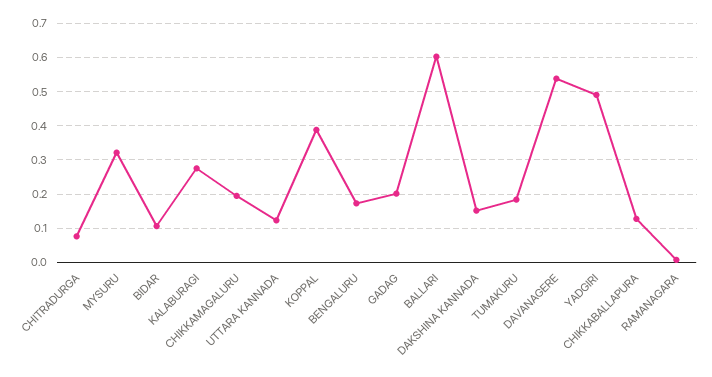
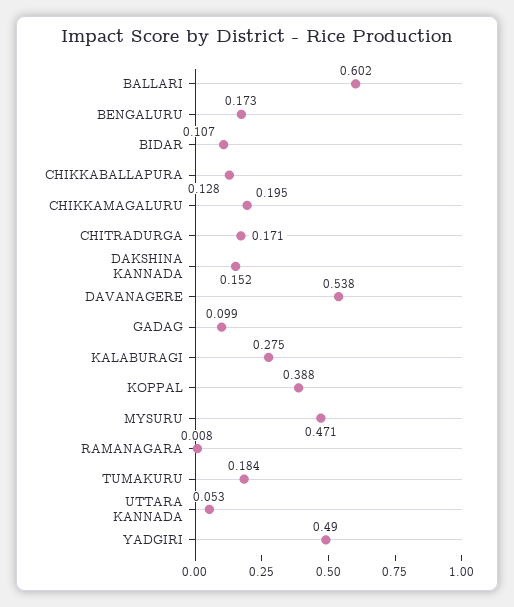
  {
-   "CHITRADURGA": 0.08,
+   "CHITRADURGA": 0.171,
-   "MYSURU": 0.32,
+   "MYSURU": 0.471,
    "BIDAR": 0.107,
    "KALABURAGI": 0.275,
    "CHIKKAMAGALURU": 0.195,
-   "UTTARA KANNADA": 0.12,
+   "UTTARA KANNADA": 0.053,
    "KOPPAL": 0.388,
    "BENGALURU": 0.173,
-   "GADAG": 0.2,
+   "GADAG": 0.099,
    "BALLARI": 0.602,
    "DAKSHINA KANNADA": 0.152,
    "TUMAKURU": 0.184,
    "DAVANAGERE": 0.538,
    "YADGIRI": 0.49,
    "CHIKKABALLAPURA": 0.128,
    "RAMANAGARA": 0.008
  }

